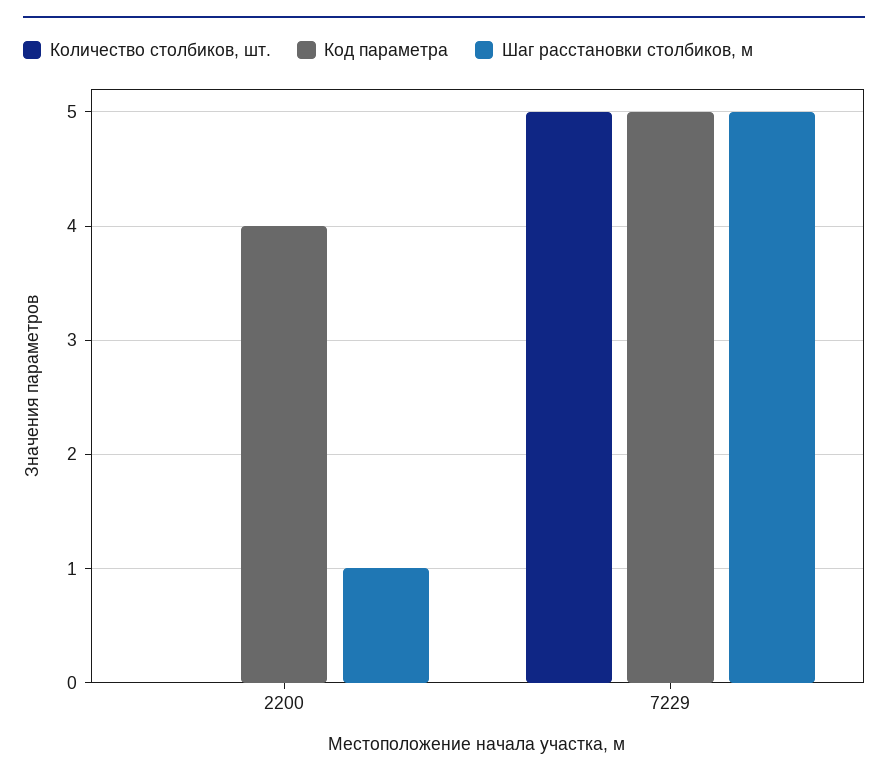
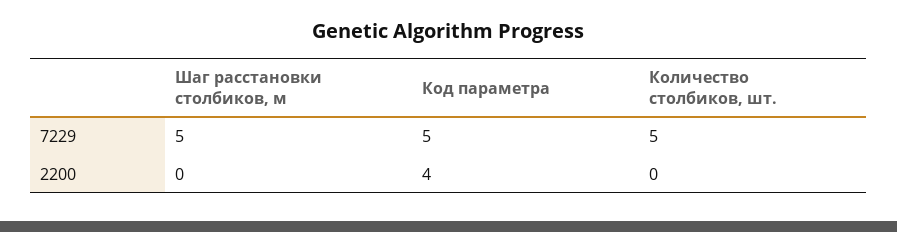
  {
    "Количество столбиков, шт.": {
      "2200": 0,
      "7229": 5
    },
    "Код параметра": {
      "2200": 4,
      "7229": 5
    },
    "Шаг расстановки столбиков, м": {
-     "2200": 1,
+     "2200": 0,
      "7229": 5
    }
  }

